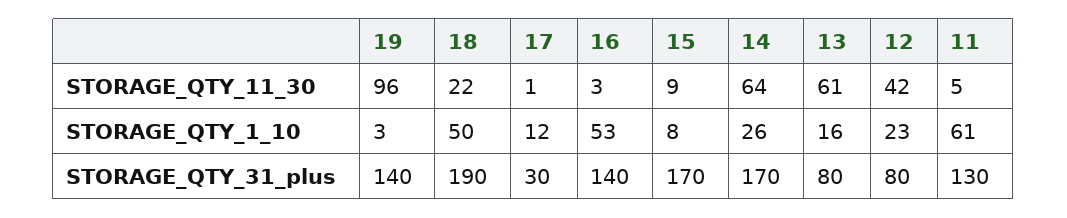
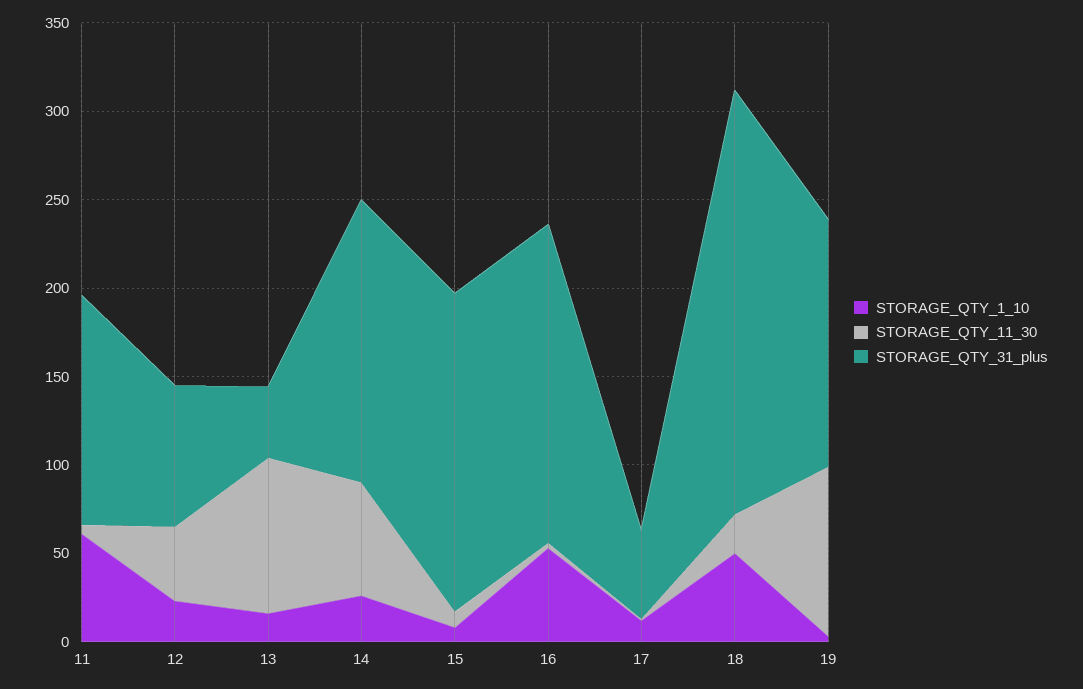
  {
    "STORAGE_QTY_11_30": {
      "19": 96,
      "18": 22,
      "17": 1,
      "16": 3,
      "15": 9,
      "14": 64,
-     "13": 61,
+     "13": 90,
      "12": 42,
      "11": 5
    },
    "STORAGE_QTY_1_10": {
      "19": 3,
      "18": 50,
      "17": 12,
      "16": 53,
      "15": 8,
      "14": 26,
      "13": 16,
      "12": 23,
      "11": 61
    },
    "STORAGE_QTY_31_plus": {
      "19": 140,
-     "18": 190,
+     "18": 240,
-     "17": 30,
+     "17": 50,
-     "16": 140,
+     "16": 180,
-     "15": 170,
+     "15": 180,
-     "14": 170,
+     "14": 160,
-     "13": 80,
+     "13": 40,
      "12": 80,
      "11": 130
    }
  }

